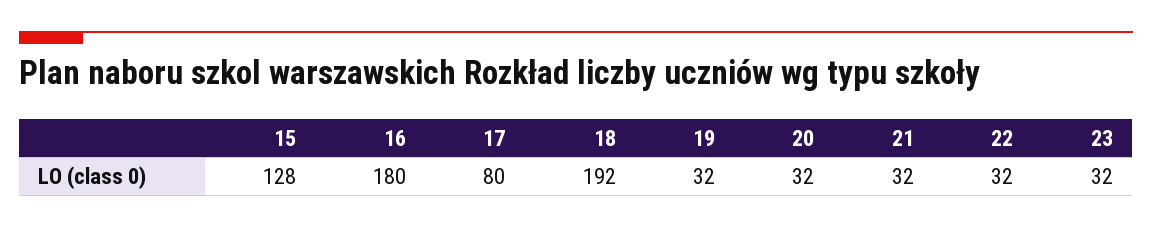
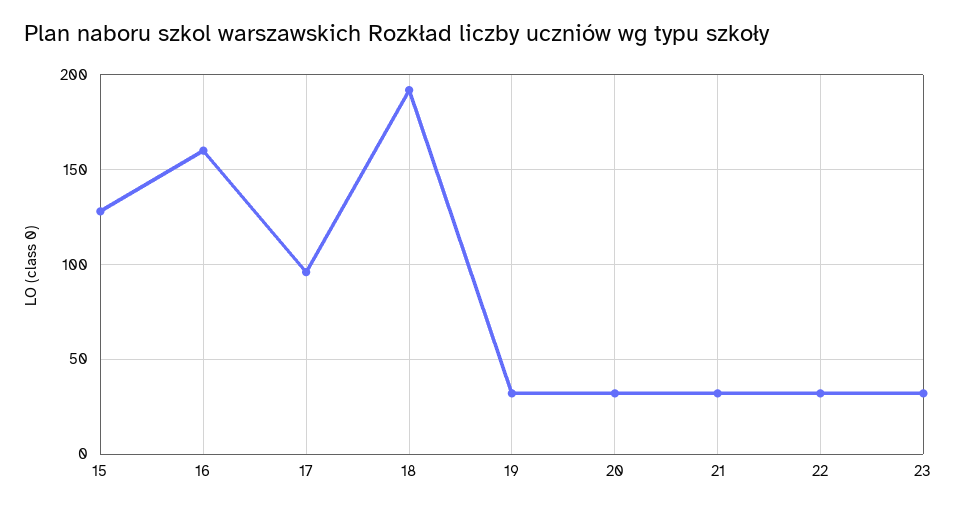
  {
    "15": 128,
-   "16": 180,
+   "16": 160,
-   "17": 80,
+   "17": 95,
    "18": 192,
    "19": 32,
    "20": 32,
    "21": 32,
    "22": 32,
    "23": 32
  }

